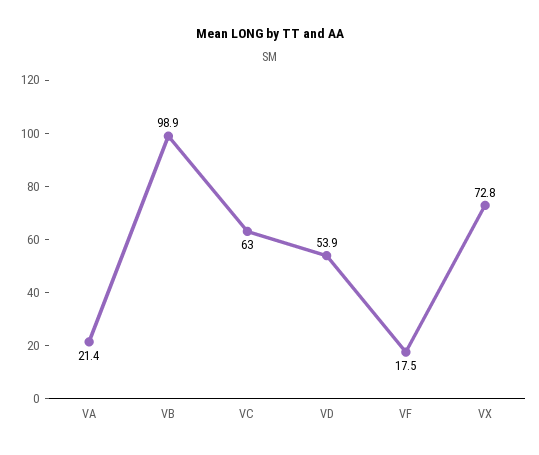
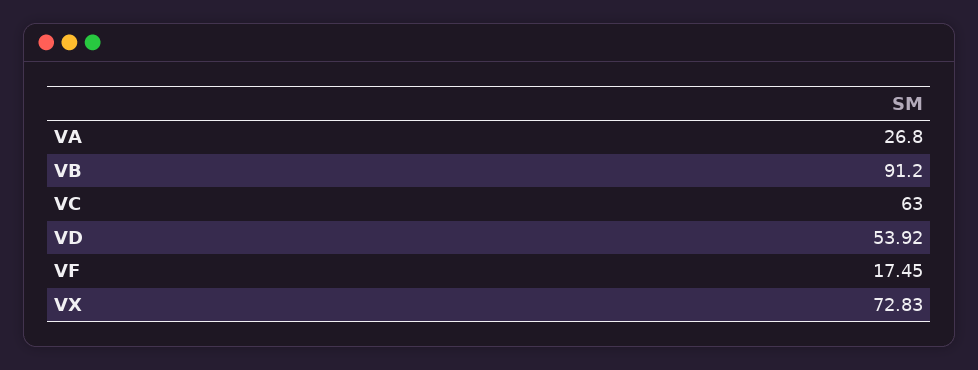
  {
-   "VA": 21.4,
+   "VA": 26.8,
-   "VB": 98.9,
+   "VB": 91.2,
    "VC": 63,
    "VD": 53.92,
    "VF": 17.45,
    "VX": 72.83
  }

